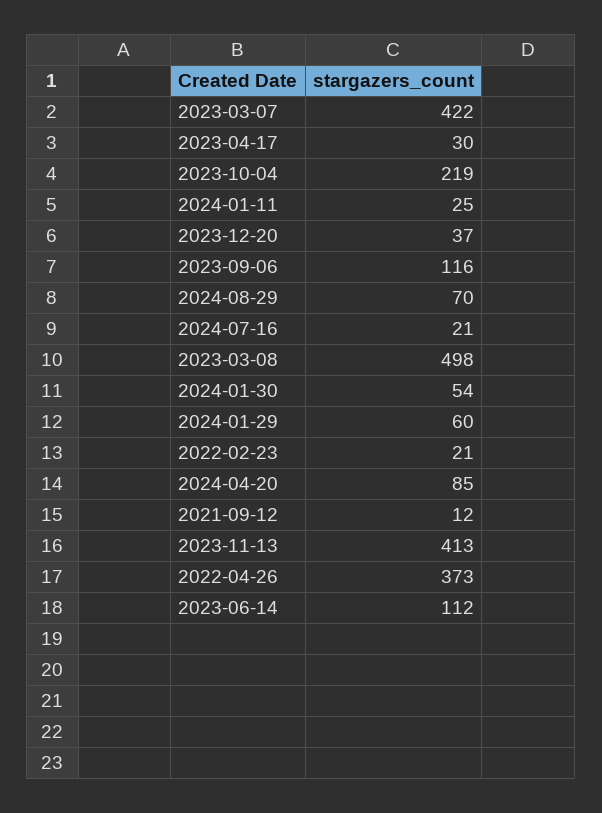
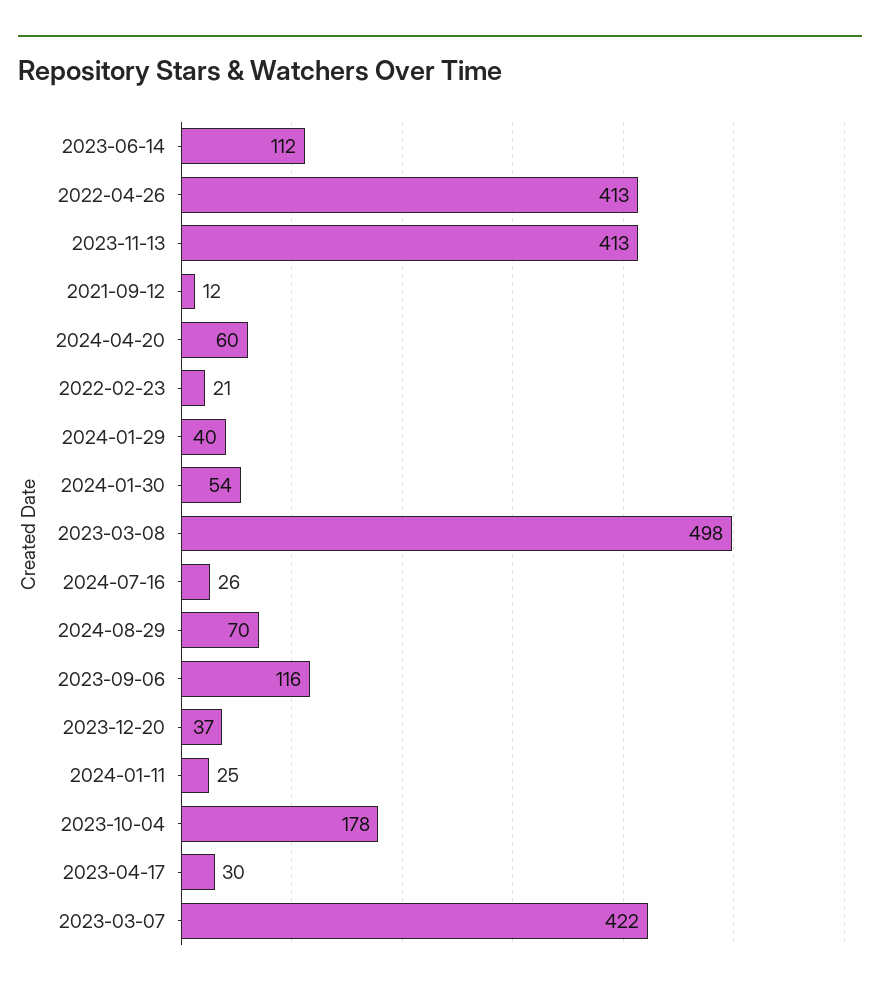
  {
    "2023-03-07": 422,
    "2023-04-17": 30,
-   "2023-10-04": 219,
+   "2023-10-04": 178,
    "2024-01-11": 25,
    "2023-12-20": 37,
    "2023-09-06": 116,
    "2024-08-29": 70,
-   "2024-07-16": 21,
+   "2024-07-16": 26,
    "2023-03-08": 498,
    "2024-01-30": 54,
-   "2024-01-29": 60,
+   "2024-01-29": 40,
    "2022-02-23": 21,
-   "2024-04-20": 85,
+   "2024-04-20": 60,
    "2021-09-12": 12,
    "2023-11-13": 413,
-   "2022-04-26": 373,
+   "2022-04-26": 413,
    "2023-06-14": 112
  }

